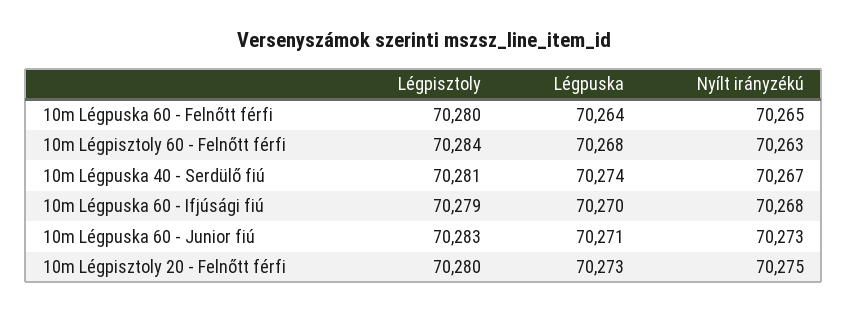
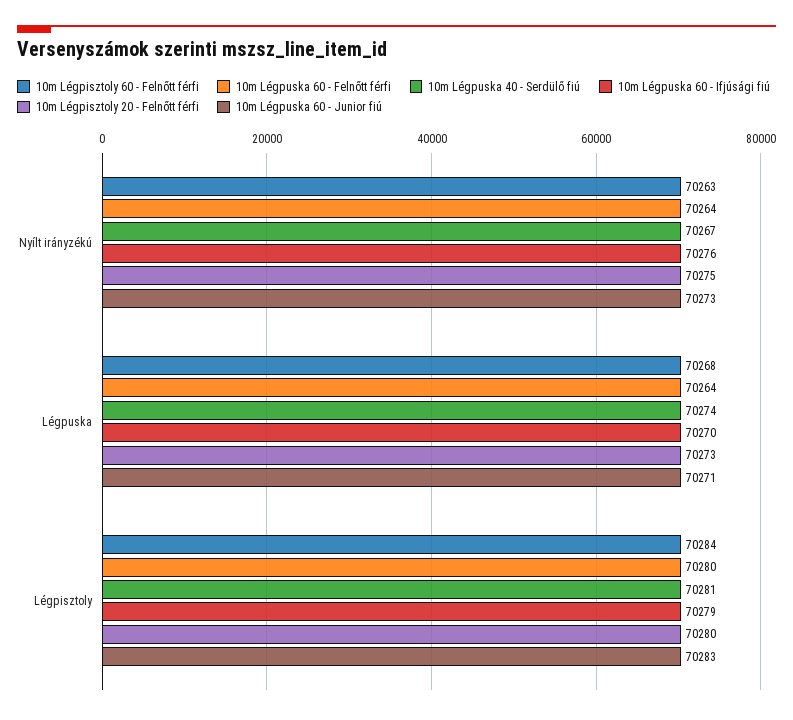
  {
    "10m Légpuska 60 - Felnőtt férfi": {
      "Légpisztoly": 70280,
      "Légpuska": 70264,
-     "Nyílt irányzékú": 70265
+     "Nyílt irányzékú": 70264
    },
    "10m Légpisztoly 60 - Felnőtt férfi": {
      "Légpisztoly": 70284,
      "Légpuska": 70268,
      "Nyílt irányzékú": 70263
    },
    "10m Légpuska 40 - Serdülő fiú": {
      "Légpisztoly": 70281,
      "Légpuska": 70274,
      "Nyílt irányzékú": 70267
    },
    "10m Légpuska 60 - Ifjúsági fiú": {
      "Légpisztoly": 70279,
      "Légpuska": 70270,
-     "Nyílt irányzékú": 70268
+     "Nyílt irányzékú": 70276
    },
    "10m Légpuska 60 - Junior fiú": {
      "Légpisztoly": 70283,
      "Légpuska": 70271,
      "Nyílt irányzékú": 70273
    },
    "10m Légpisztoly 20 - Felnőtt férfi": {
      "Légpisztoly": 70280,
      "Légpuska": 70273,
      "Nyílt irányzékú": 70275
    }
  }

